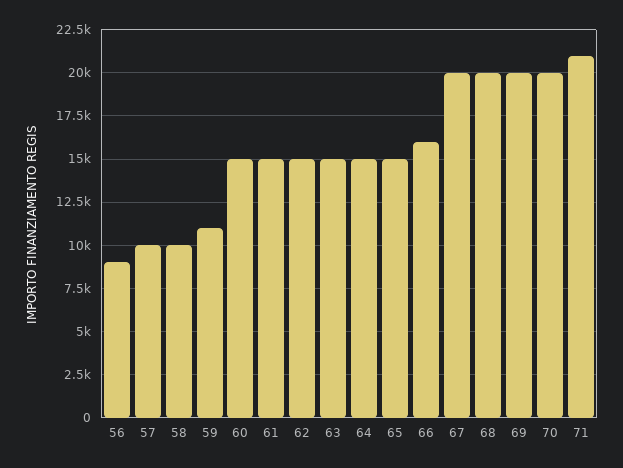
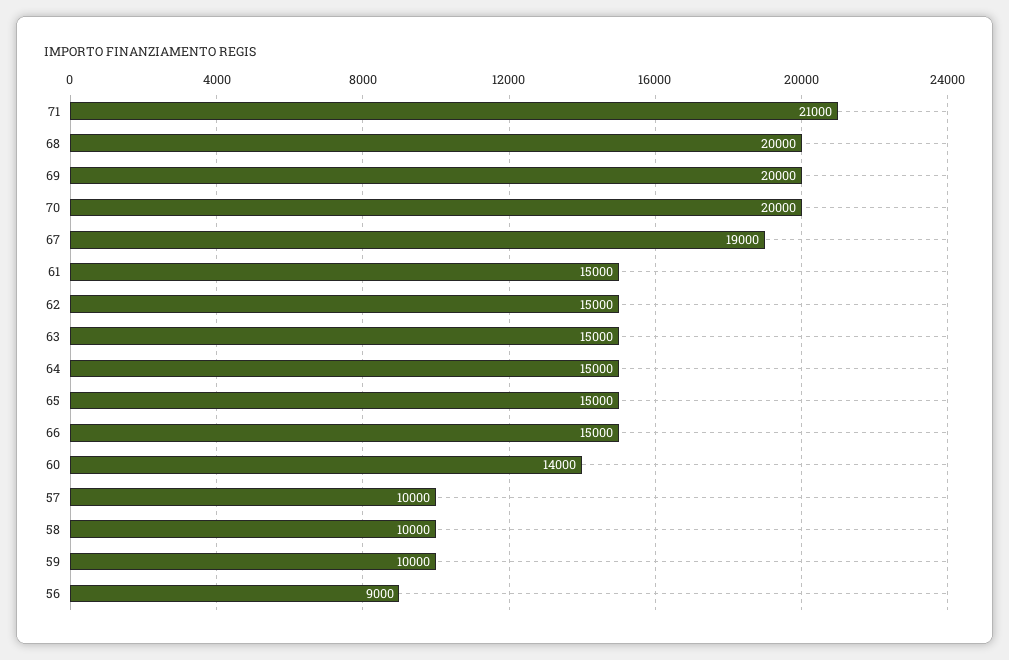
  {
    "56": 9000,
    "57": 10000,
    "58": 10000,
-   "59": 11000,
+   "59": 10000,
-   "60": 15000,
+   "60": 14000,
    "61": 15000,
    "62": 15000,
    "63": 15000,
    "64": 15000,
    "65": 15000,
-   "66": 16000,
+   "66": 15000,
-   "67": 20000,
+   "67": 19000,
    "68": 20000,
    "69": 20000,
    "70": 20000,
    "71": 21000
  }

